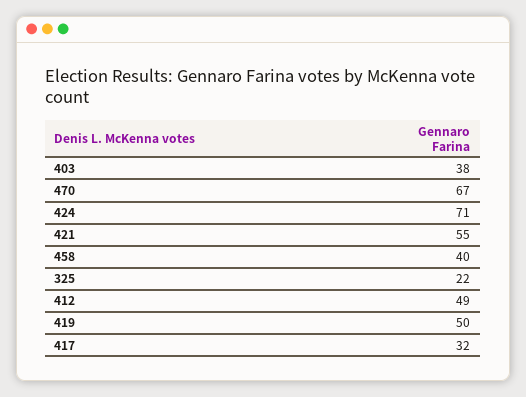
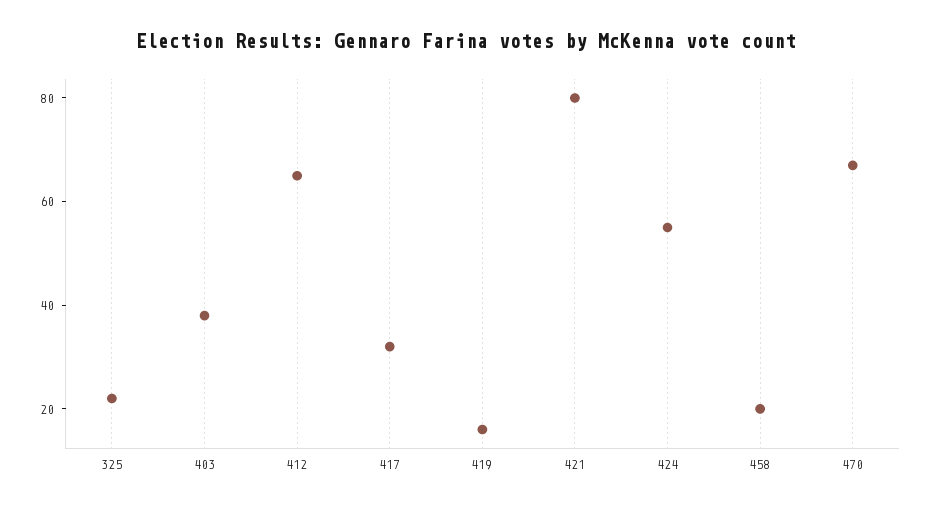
  {
    "403": 38,
    "470": 67,
-   "424": 71,
+   "424": 55,
-   "421": 55,
+   "421": 80,
-   "458": 40,
+   "458": 20,
    "325": 22,
-   "412": 49,
+   "412": 65,
-   "419": 50,
+   "419": 15,
    "417": 32
  }

